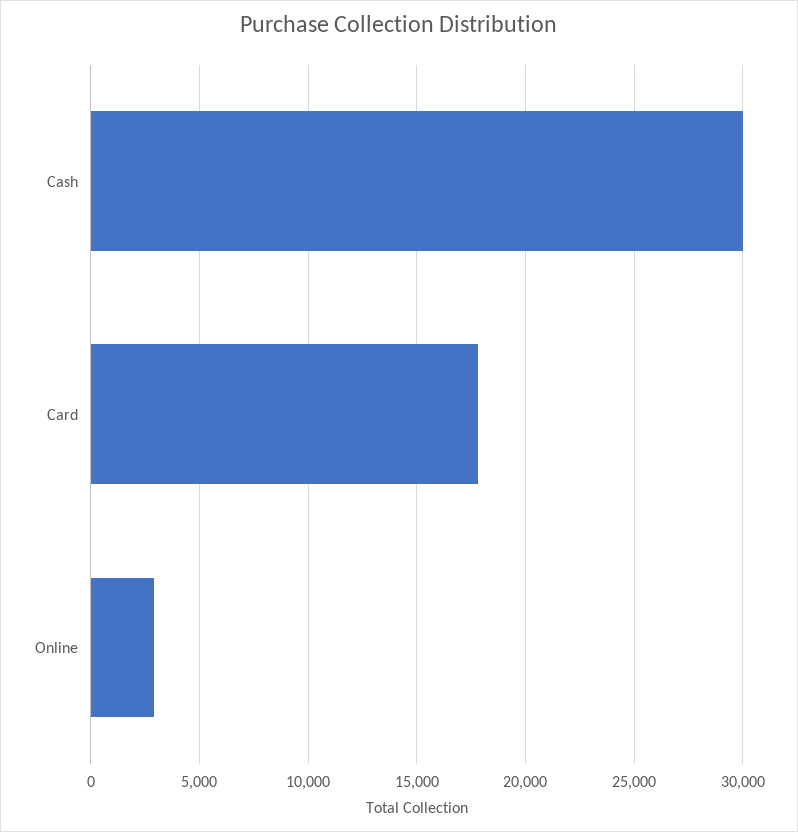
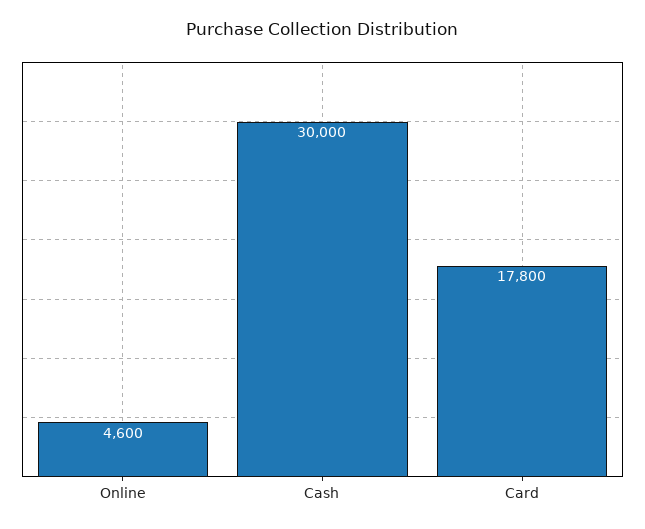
  {
    "Cash": 30000,
    "Card": 17800,
-   "Online": 3000
+   "Online": 4600
  }

